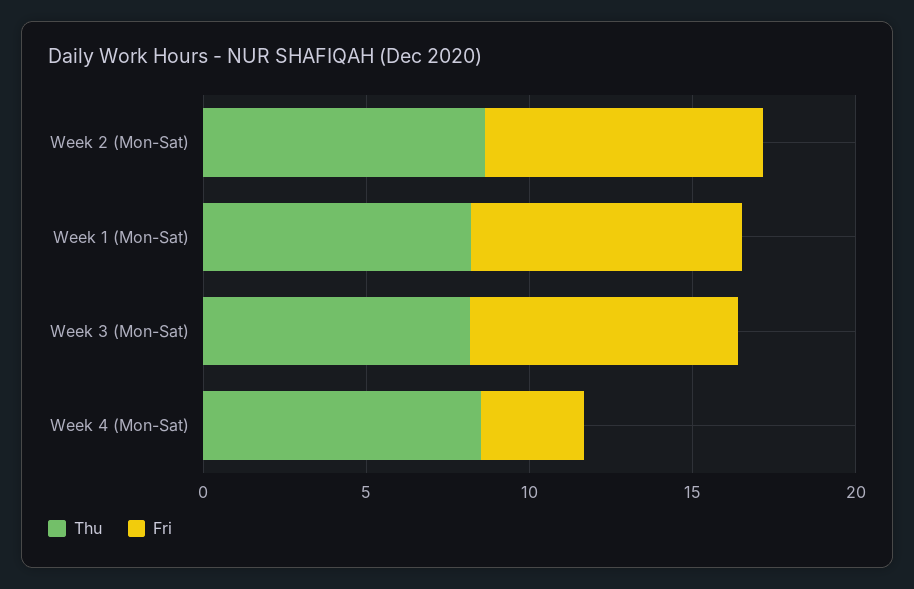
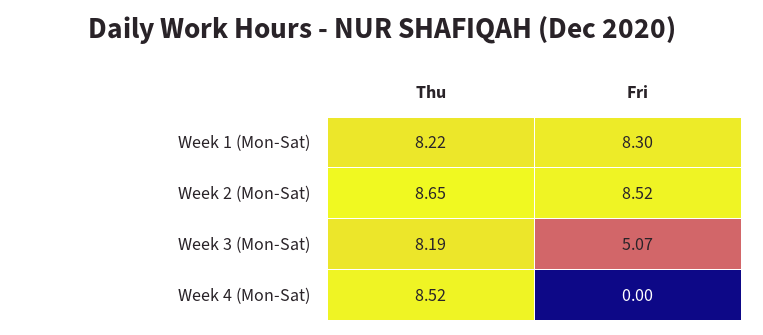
  {
    "Thu": {
      "Week 2 (Mon-Sat)": 8.65,
      "Week 1 (Mon-Sat)": 8.22,
      "Week 3 (Mon-Sat)": 8.19,
      "Week 4 (Mon-Sat)": 8.52
    },
    "Fri": {
      "Week 2 (Mon-Sat)": 8.52,
      "Week 1 (Mon-Sat)": 8.3,
-     "Week 3 (Mon-Sat)": 8,
+     "Week 3 (Mon-Sat)": 5.07,
-     "Week 4 (Mon-Sat)": 3
+     "Week 4 (Mon-Sat)": 0
    }
  }

